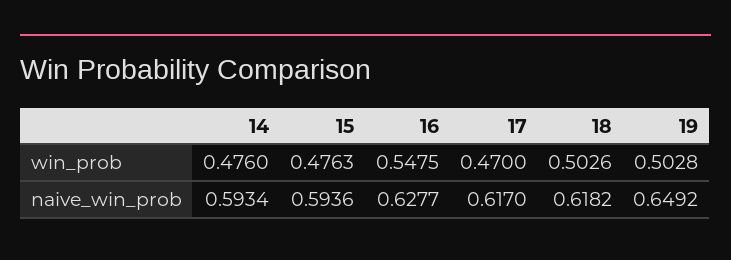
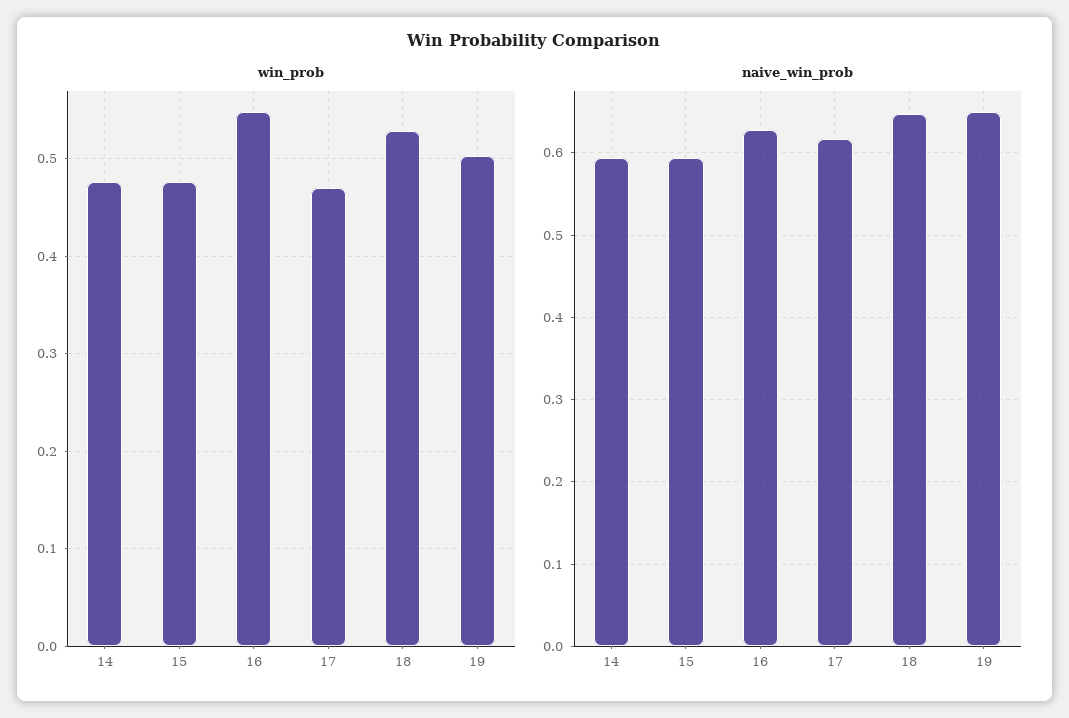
  {
    "win_prob": {
      "14": 0.476,
      "15": 0.4763,
      "16": 0.5475,
      "17": 0.47,
-     "18": 0.5026,
+     "18": 0.53,
      "19": 0.5028
    },
    "naive_win_prob": {
      "14": 0.5934,
      "15": 0.5936,
      "16": 0.6277,
      "17": 0.617,
-     "18": 0.6182,
+     "18": 0.65,
      "19": 0.6492
    }
  }

